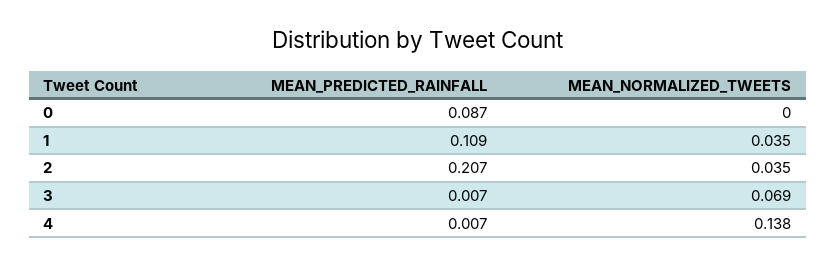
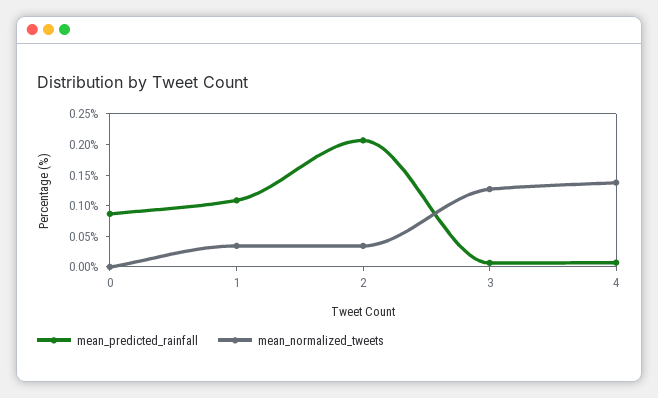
  {
    "MEAN_PREDICTED_RAINFALL": {
      "0": 0.087,
      "1": 0.109,
      "2": 0.207,
      "3": 0.007,
      "4": 0.007
    },
    "MEAN_NORMALIZED_TWEETS": {
      "0": 0,
      "1": 0.035,
      "2": 0.035,
-     "3": 0.069,
+     "3": 0.125,
      "4": 0.138
    }
  }

